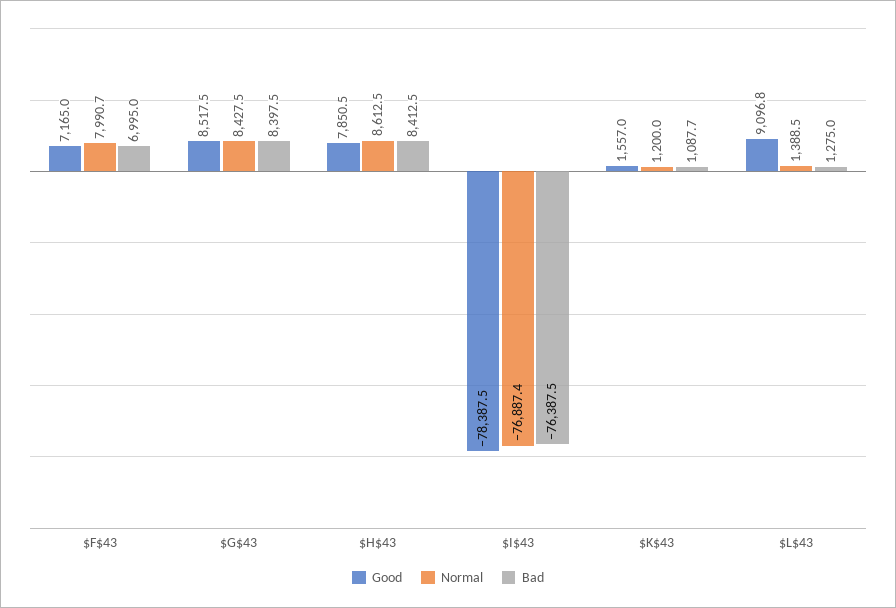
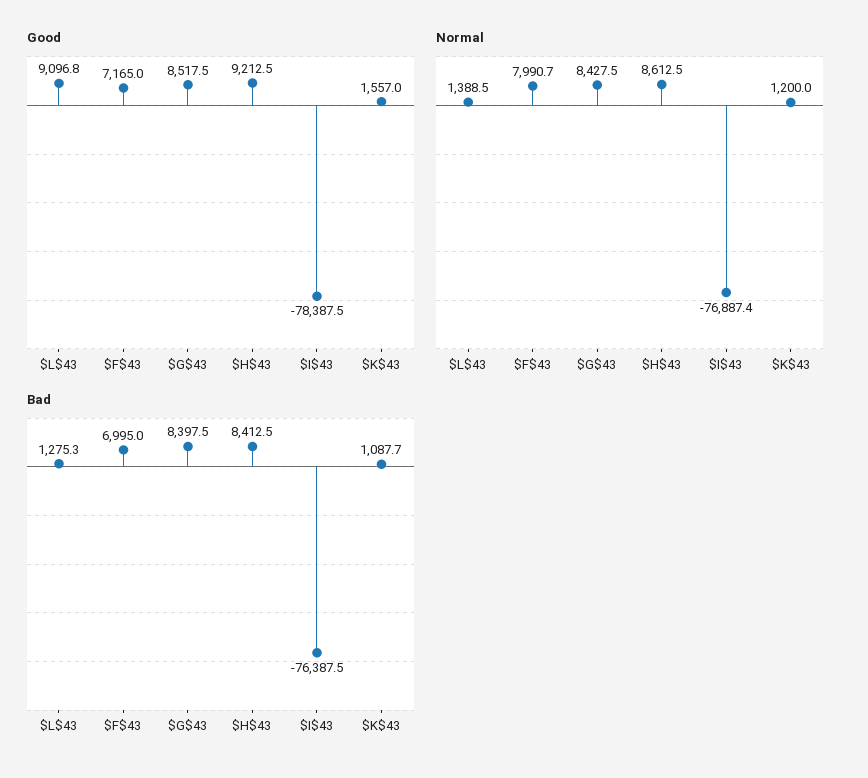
  {
    "Good": {
      "$F$43": 7165,
      "$G$43": 8517.5,
-     "$H$43": 7850.5,
+     "$H$43": 9212.5,
      "$I$43": -78387.5,
      "$K$43": 1557,
      "$L$43": 9096.8
    },
    "Normal": {
      "$F$43": 7990.7,
      "$G$43": 8427.5,
      "$H$43": 8612.5,
      "$I$43": -76887.4,
      "$K$43": 1200,
      "$L$43": 1388.5
    },
    "Bad": {
      "$F$43": 6995,
      "$G$43": 8397.5,
      "$H$43": 8412.5,
      "$I$43": -76387.5,
      "$K$43": 1087.7,
-     "$L$43": 1275
+     "$L$43": 1275.3
    }
  }

